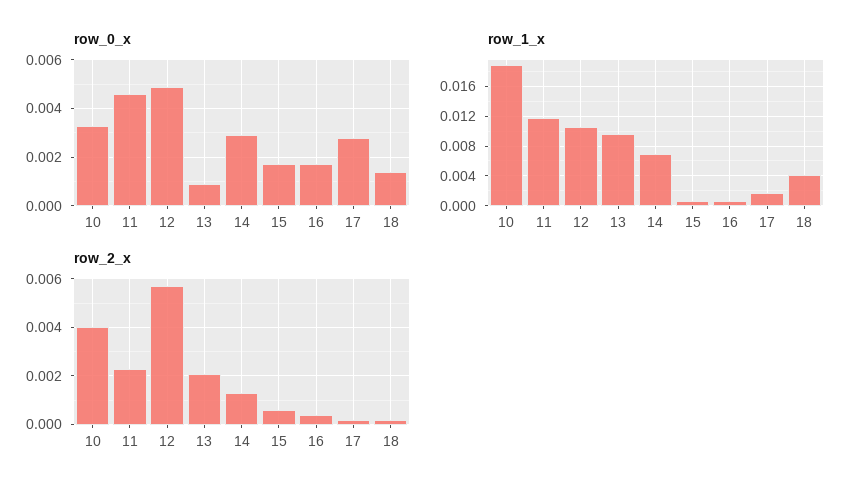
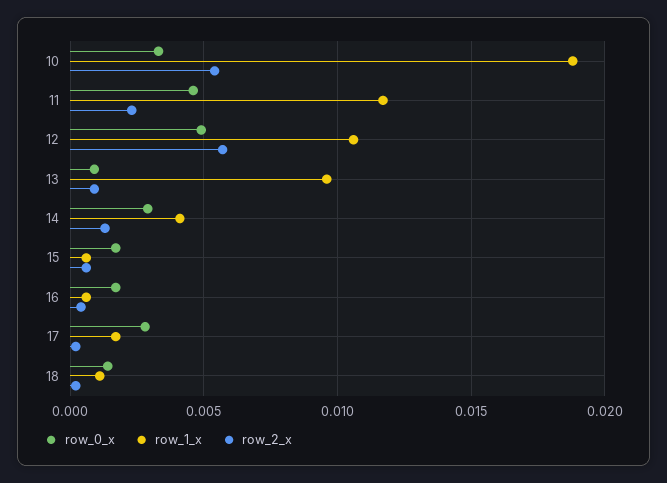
  {
    "row_0_x": {
      "10": 0.0035,
      "11": 0.0045,
      "12": 0.005,
      "13": 0.001,
      "14": 0.003,
      "15": 0.0015,
      "16": 0.0015,
      "17": 0.003,
      "18": 0.0015
    },
    "row_1_x": {
      "10": 0.019,
      "11": 0.0115,
      "12": 0.0105,
      "13": 0.0095,
-     "14": 0.007,
+     "14": 0.004,
      "15": 0.0005,
      "16": 0.0005,
      "17": 0.0015,
-     "18": 0.004
+     "18": 0.001
    },
    "row_2_x": {
-     "10": 0.004,
+     "10": 0.0055,
      "11": 0.0025,
      "12": 0.0055,
-     "13": 0.002,
+     "13": 0.001,
      "14": 0.0015,
      "15": 0.0005,
      "16": 0.0005,
      "17": 0,
      "18": 0
    }
  }

